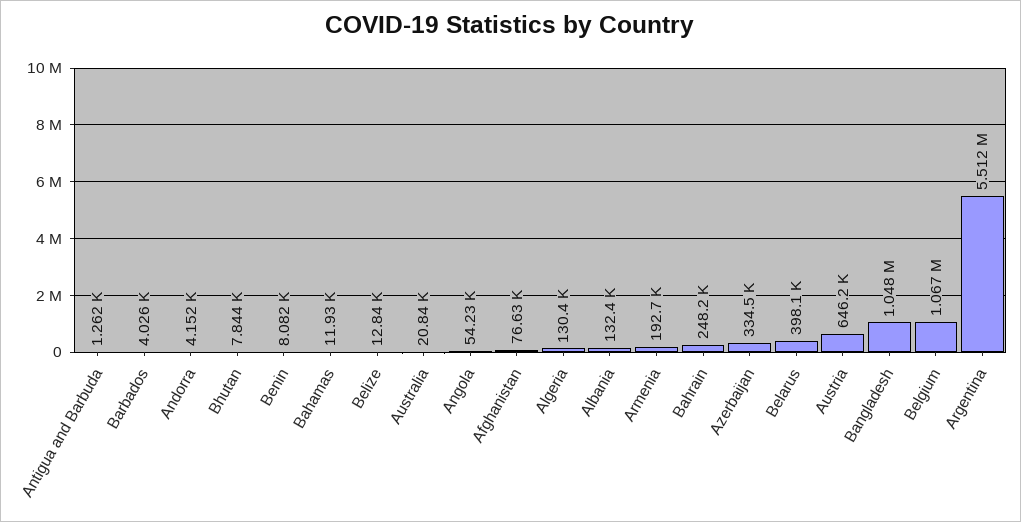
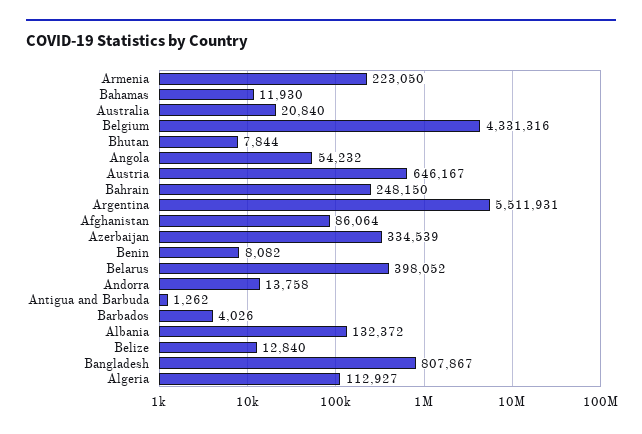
  {
    "Antigua and Barbuda": 1262,
    "Barbados": 4026,
-   "Andorra": 4152,
+   "Andorra": 13758,
    "Bhutan": 7844,
    "Benin": 8082,
    "Bahamas": 11930,
    "Belize": 12840,
    "Australia": 20840,
    "Angola": 54232,
-   "Afghanistan": 76630,
+   "Afghanistan": 86064,
-   "Algeria": 130400,
+   "Algeria": 112927,
    "Albania": 132372,
-   "Armenia": 192700,
+   "Armenia": 223050,
    "Bahrain": 248150,
    "Azerbaijan": 334539,
    "Belarus": 398052,
    "Austria": 646167,
-   "Bangladesh": 1048000,
+   "Bangladesh": 807867,
-   "Belgium": 1067000,
+   "Belgium": 4331316,
    "Argentina": 5511931
  }

